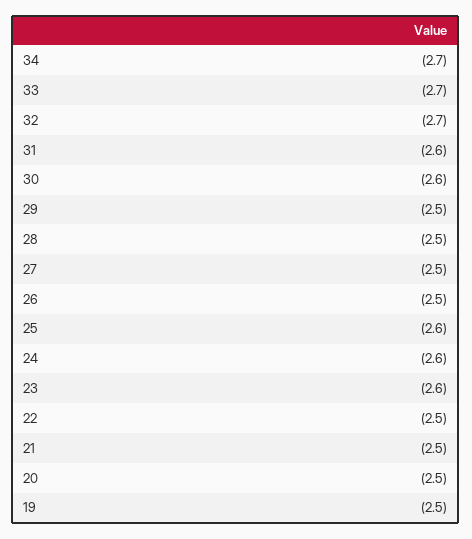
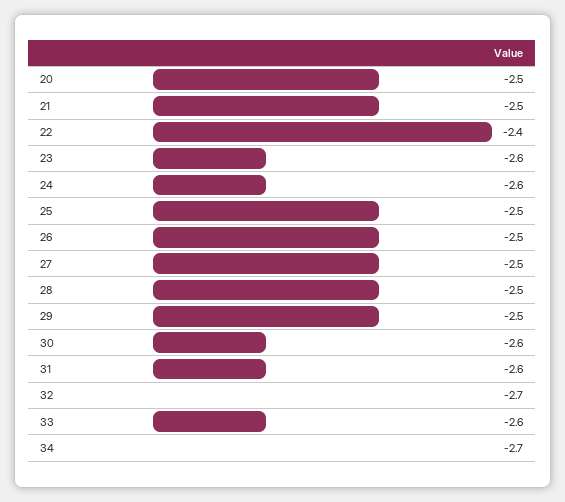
  {
    "34": -2.7,
-   "33": -2.7,
+   "33": -2.6,
    "32": -2.7,
    "31": -2.6,
    "30": -2.6,
    "29": -2.5,
    "28": -2.5,
    "27": -2.5,
    "26": -2.5,
-   "25": -2.6,
+   "25": -2.5,
    "24": -2.6,
    "23": -2.6,
-   "22": -2.5,
+   "22": -2.4,
    "21": -2.5,
-   "20": -2.5,
+   "20": -2.5
-   "19": -2.5
  }

